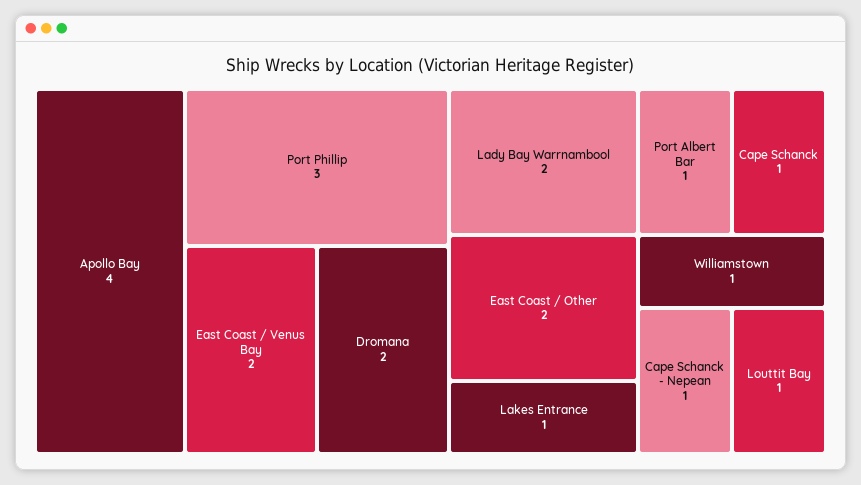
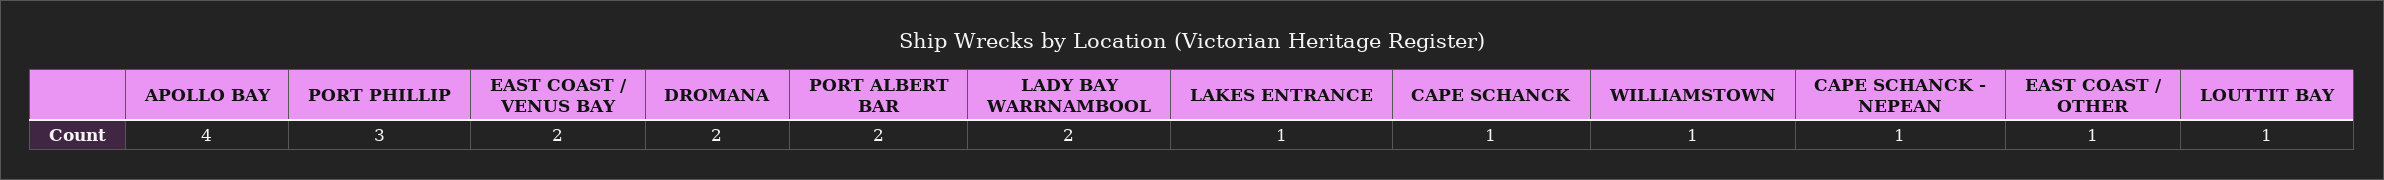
  {
    "Apollo Bay": 4,
    "Port Phillip": 3,
    "East Coast / Venus Bay": 2,
    "Dromana": 2,
    "Lady Bay Warrnambool": 2,
-   "East Coast / Other": 2,
+   "East Coast / Other": 1,
    "Lakes Entrance": 1,
-   "Port Albert Bar": 1,
+   "Port Albert Bar": 2,
    "Cape Schanck": 1,
    "Williamstown": 1,
    "Cape Schanck - Nepean": 1,
    "Louttit Bay": 1
  }

